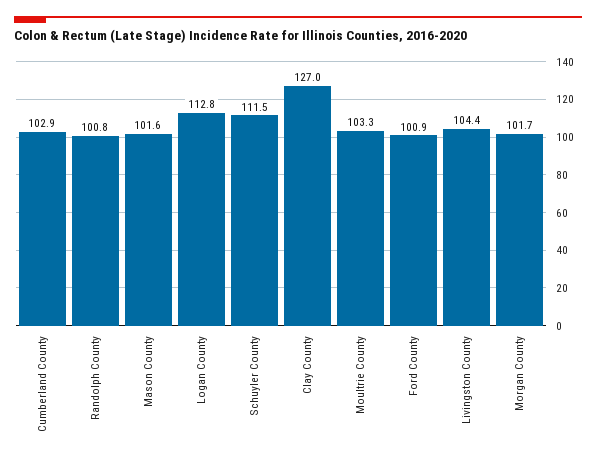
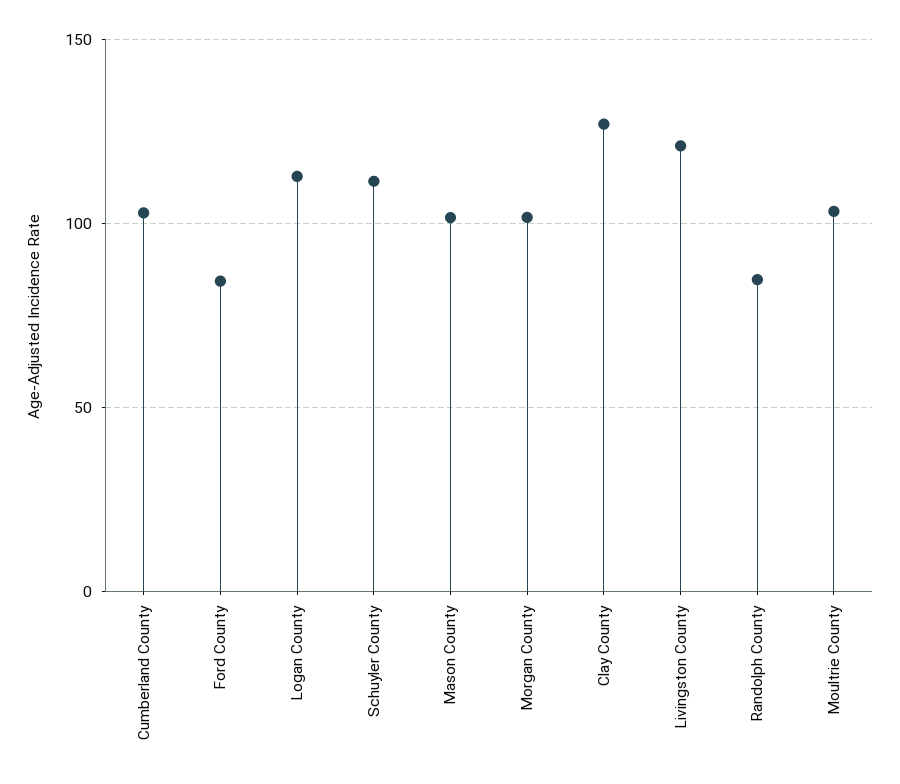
  {
    "Cumberland County": 102.9,
-   "Randolph County": 100.8,
+   "Randolph County": 85,
    "Mason County": 101.6,
    "Logan County": 112.8,
    "Schuyler County": 111.5,
    "Clay County": 127,
    "Moultrie County": 103.3,
-   "Ford County": 100.9,
+   "Ford County": 85,
-   "Livingston County": 104.4,
+   "Livingston County": 120,
    "Morgan County": 101.7
  }

